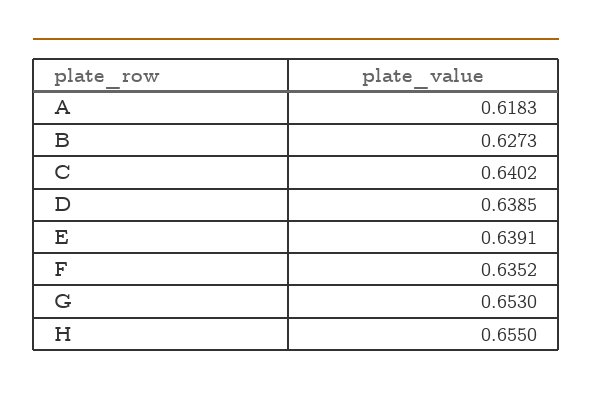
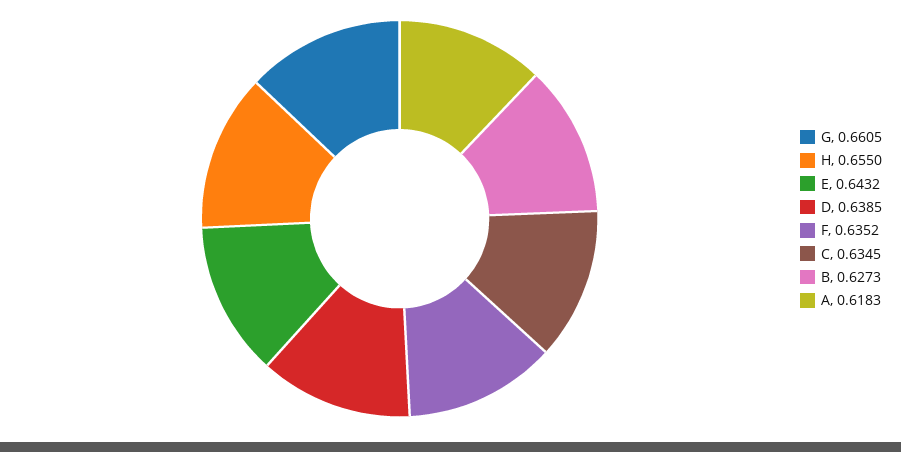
  {
    "A": 0.6183,
    "B": 0.6273,
-   "C": 0.6402,
+   "C": 0.6345,
    "D": 0.6385,
-   "E": 0.6391,
+   "E": 0.6432,
    "F": 0.6352,
-   "G": 0.653,
+   "G": 0.6605,
    "H": 0.655
  }

